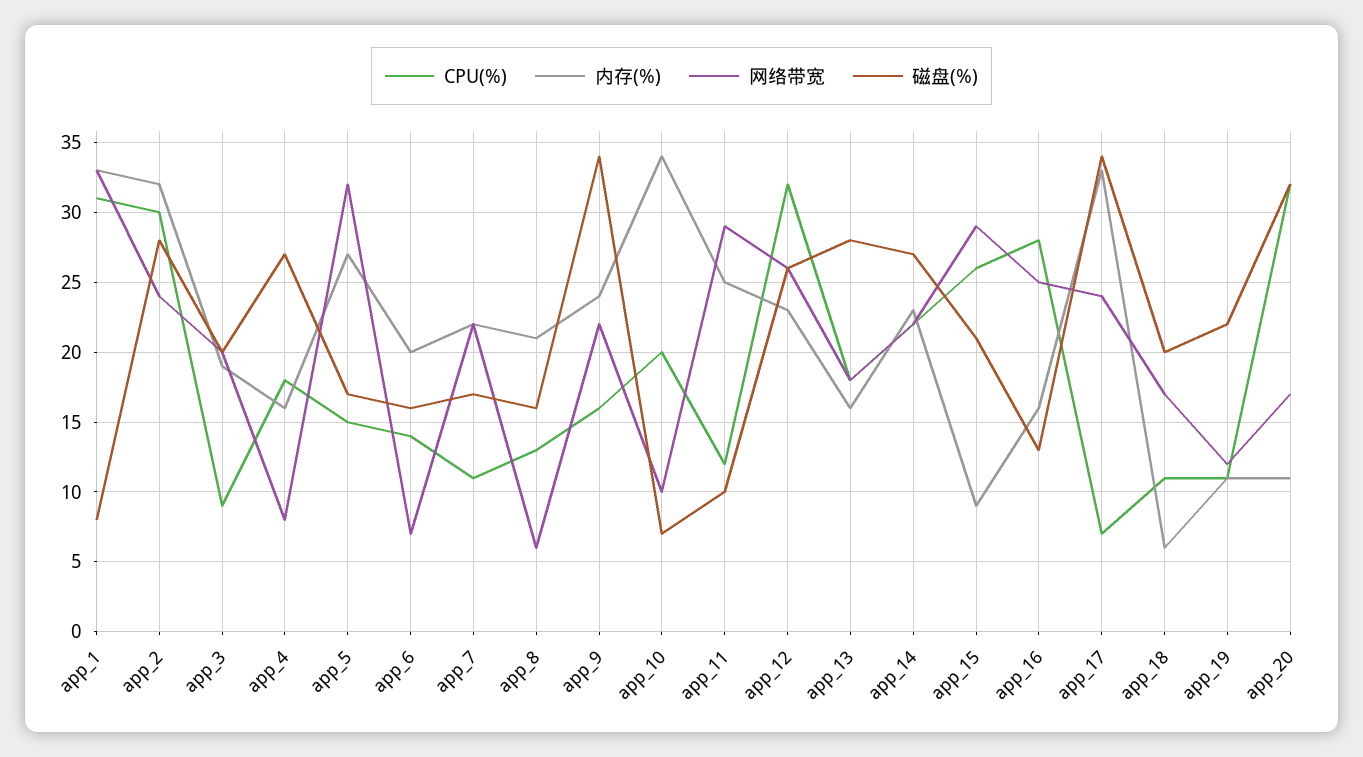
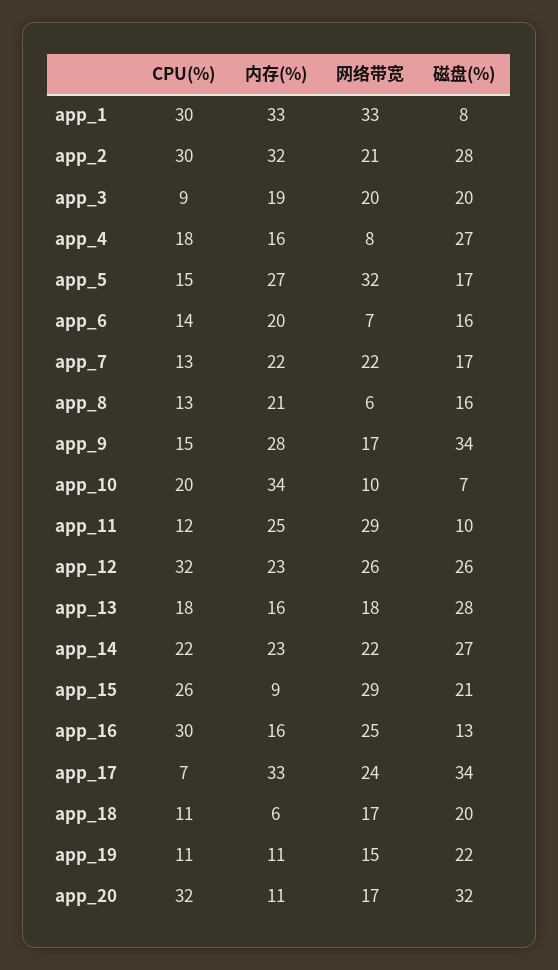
  {
    "CPU(%)": {
-     "app_1": 31,
+     "app_1": 30,
      "app_2": 30,
      "app_3": 9,
      "app_4": 18,
      "app_5": 15,
      "app_6": 14,
-     "app_7": 11,
+     "app_7": 13,
      "app_8": 13,
-     "app_9": 16,
+     "app_9": 15,
      "app_10": 20,
      "app_11": 12,
      "app_12": 32,
      "app_13": 18,
      "app_14": 22,
      "app_15": 26,
-     "app_16": 28,
+     "app_16": 30,
      "app_17": 7,
      "app_18": 11,
      "app_19": 11,
      "app_20": 32
    },
    "内存(%)": {
      "app_1": 33,
      "app_2": 32,
      "app_3": 19,
      "app_4": 16,
      "app_5": 27,
      "app_6": 20,
      "app_7": 22,
      "app_8": 21,
-     "app_9": 24,
+     "app_9": 28,
      "app_10": 34,
      "app_11": 25,
      "app_12": 23,
      "app_13": 16,
      "app_14": 23,
      "app_15": 9,
      "app_16": 16,
      "app_17": 33,
      "app_18": 6,
      "app_19": 11,
      "app_20": 11
    },
    "网络带宽": {
      "app_1": 33,
-     "app_2": 24,
+     "app_2": 21,
      "app_3": 20,
      "app_4": 8,
      "app_5": 32,
      "app_6": 7,
      "app_7": 22,
      "app_8": 6,
-     "app_9": 22,
+     "app_9": 17,
      "app_10": 10,
      "app_11": 29,
      "app_12": 26,
      "app_13": 18,
      "app_14": 22,
      "app_15": 29,
      "app_16": 25,
      "app_17": 24,
      "app_18": 17,
-     "app_19": 12,
+     "app_19": 15,
      "app_20": 17
    },
    "磁盘(%)": {
      "app_1": 8,
      "app_2": 28,
      "app_3": 20,
      "app_4": 27,
      "app_5": 17,
      "app_6": 16,
      "app_7": 17,
      "app_8": 16,
      "app_9": 34,
      "app_10": 7,
      "app_11": 10,
      "app_12": 26,
      "app_13": 28,
      "app_14": 27,
      "app_15": 21,
      "app_16": 13,
      "app_17": 34,
      "app_18": 20,
      "app_19": 22,
      "app_20": 32
    }
  }

